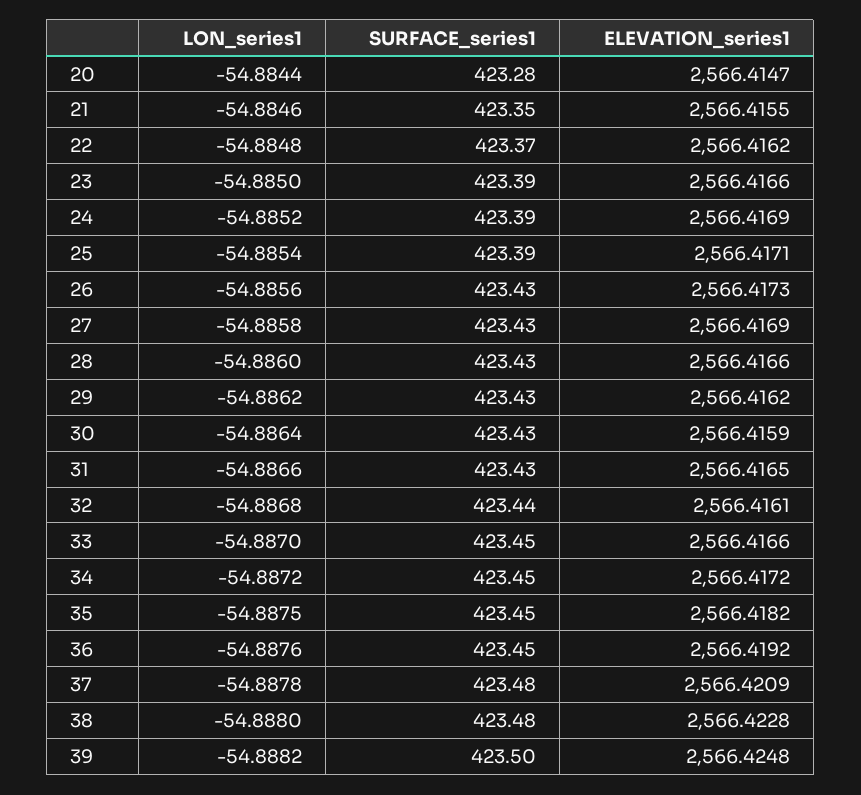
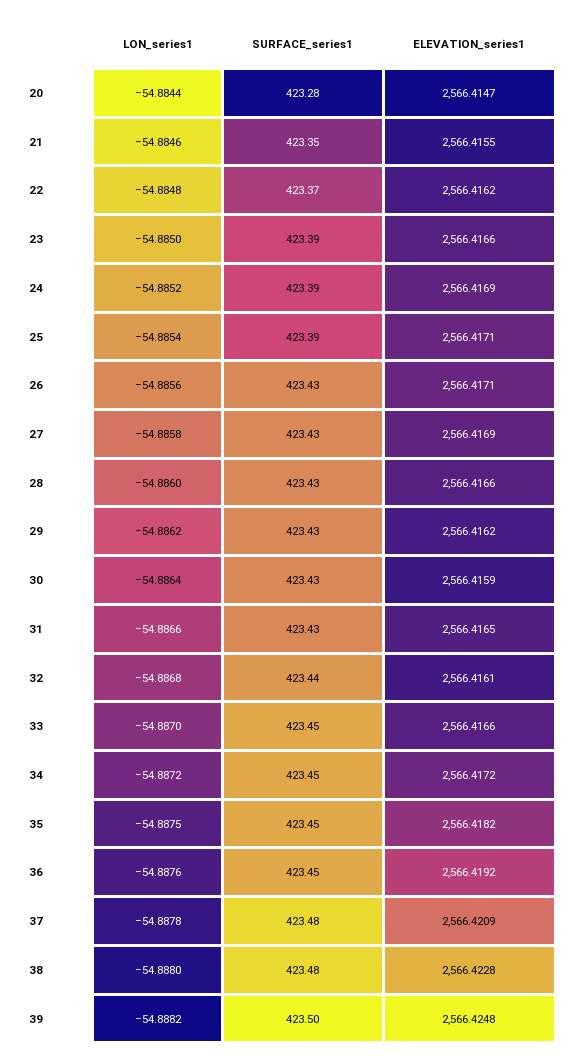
  {
    "LON_series1": {
      "20": -54.8844,
      "21": -54.8846,
      "22": -54.8848,
      "23": -54.885,
      "24": -54.8852,
      "25": -54.8854,
      "26": -54.8856,
      "27": -54.8858,
      "28": -54.886,
      "29": -54.8862,
      "30": -54.8864,
      "31": -54.8866,
      "32": -54.8868,
      "33": -54.887,
      "34": -54.8872,
      "35": -54.8875,
      "36": -54.8876,
      "37": -54.8878,
      "38": -54.888,
      "39": -54.8882
    },
    "SURFACE_series1": {
      "20": 423.28,
      "21": 423.35,
      "22": 423.37,
      "23": 423.39,
      "24": 423.39,
      "25": 423.39,
      "26": 423.43,
      "27": 423.43,
      "28": 423.43,
      "29": 423.43,
      "30": 423.43,
      "31": 423.43,
      "32": 423.44,
      "33": 423.45,
      "34": 423.45,
      "35": 423.45,
      "36": 423.45,
      "37": 423.48,
      "38": 423.48,
      "39": 423.5
    },
    "ELEVATION_series1": {
      "20": 2566.4147,
      "21": 2566.4155,
      "22": 2566.4162,
      "23": 2566.4166,
      "24": 2566.4169,
      "25": 2566.4171,
-     "26": 2566.4173,
+     "26": 2566.4171,
      "27": 2566.4169,
      "28": 2566.4166,
      "29": 2566.4162,
      "30": 2566.4159,
      "31": 2566.4165,
      "32": 2566.4161,
      "33": 2566.4166,
      "34": 2566.4172,
      "35": 2566.4182,
      "36": 2566.4192,
      "37": 2566.4209,
      "38": 2566.4228,
      "39": 2566.4248
    }
  }

